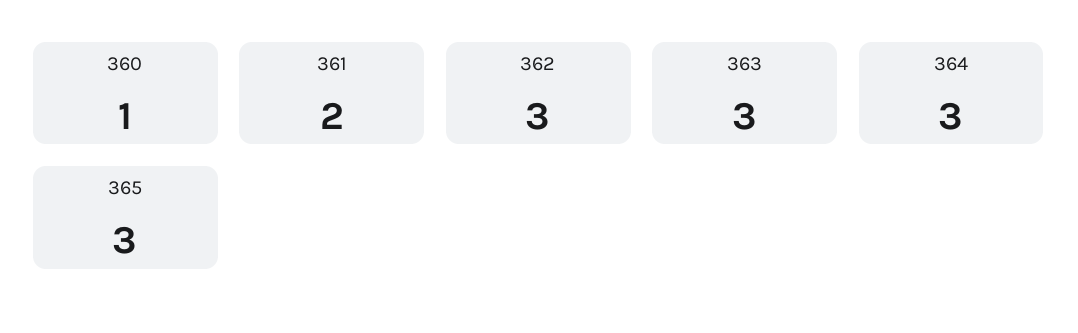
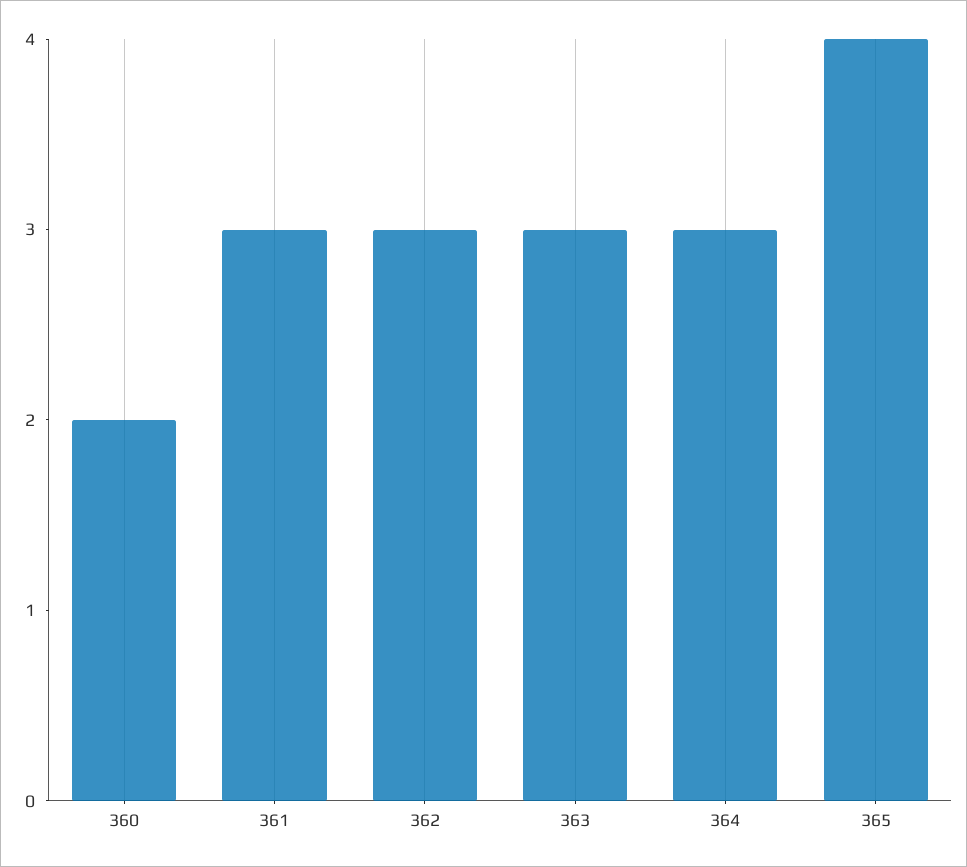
  {
-   "360": 1,
+   "360": 2,
-   "361": 2,
+   "361": 3,
    "362": 3,
    "363": 3,
    "364": 3,
-   "365": 3
+   "365": 4
  }

